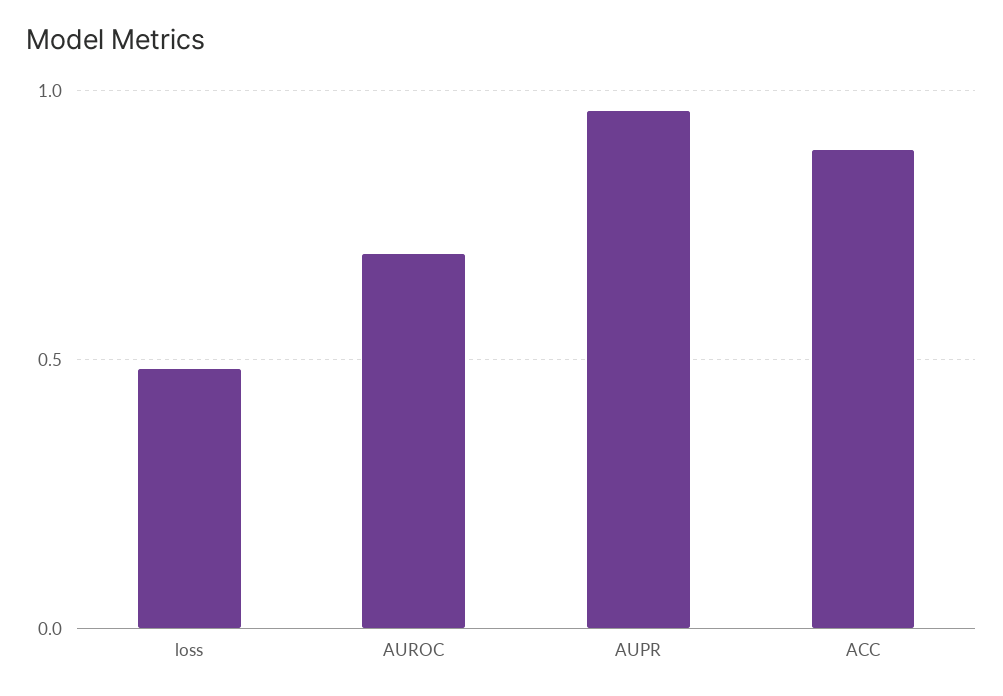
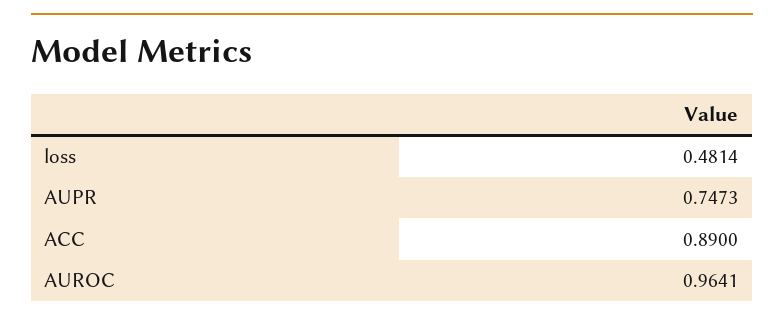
  {
    "loss": 0.4814,
-   "AUROC": 0.7,
+   "AUROC": 0.9641,
-   "AUPR": 0.95,
+   "AUPR": 0.7473,
    "ACC": 0.89
  }

